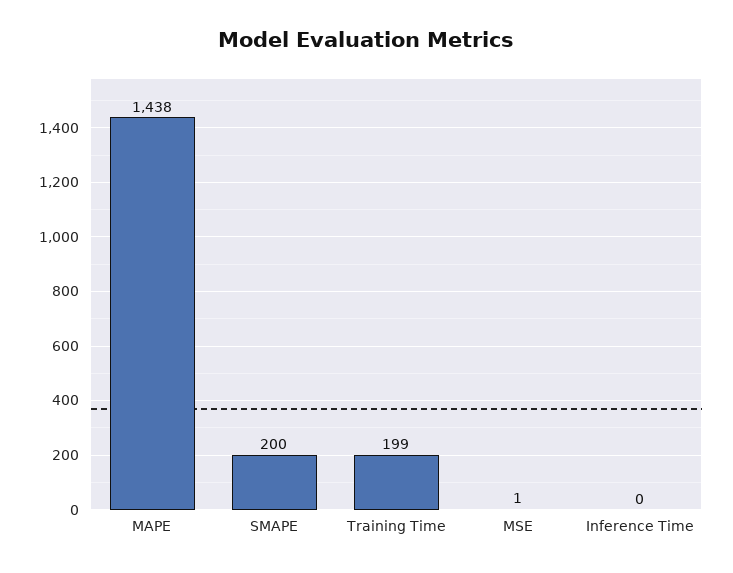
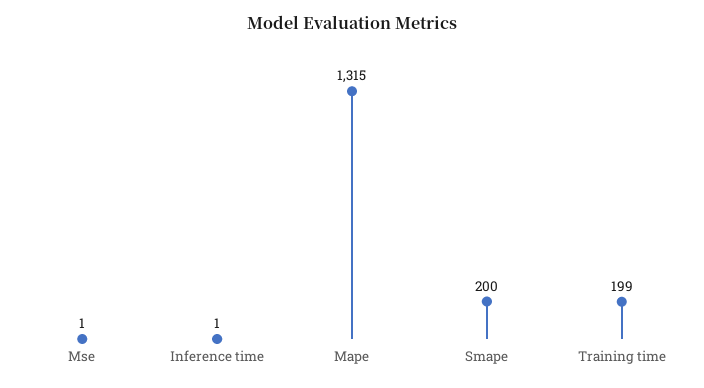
  {
-   "MAPE": 1438,
+   "MAPE": 1315,
    "SMAPE": 200,
    "Training Time": 199,
    "MSE": 1,
-   "Inference Time": 0
+   "Inference Time": 1
  }

